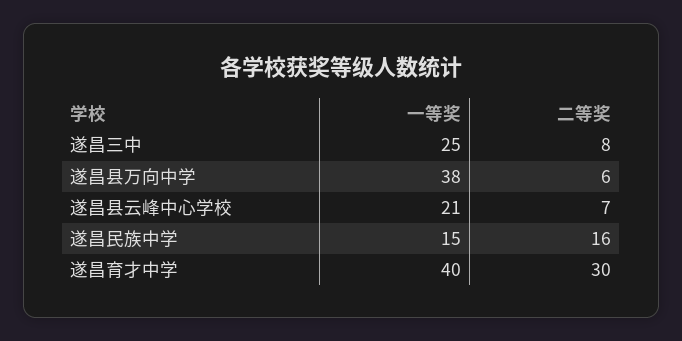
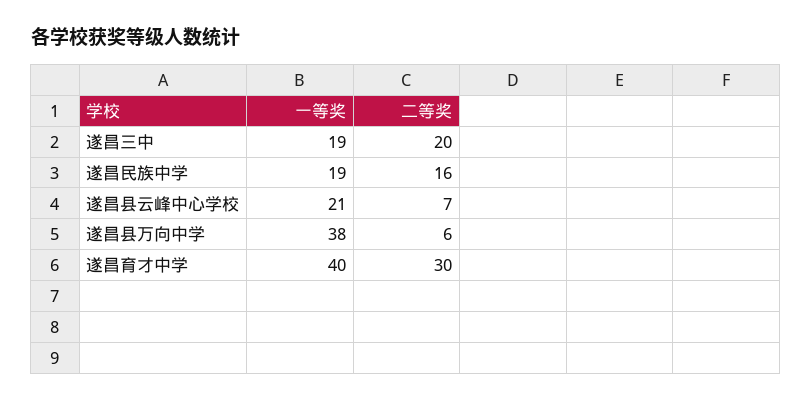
  {
    "一等奖": {
-     "遂昌三中": 25,
+     "遂昌三中": 19,
      "遂昌县万向中学": 38,
      "遂昌县云峰中心学校": 21,
-     "遂昌民族中学": 15,
+     "遂昌民族中学": 19,
      "遂昌育才中学": 40
    },
    "二等奖": {
-     "遂昌三中": 8,
+     "遂昌三中": 20,
      "遂昌县万向中学": 6,
      "遂昌县云峰中心学校": 7,
      "遂昌民族中学": 16,
      "遂昌育才中学": 30
    }
  }

